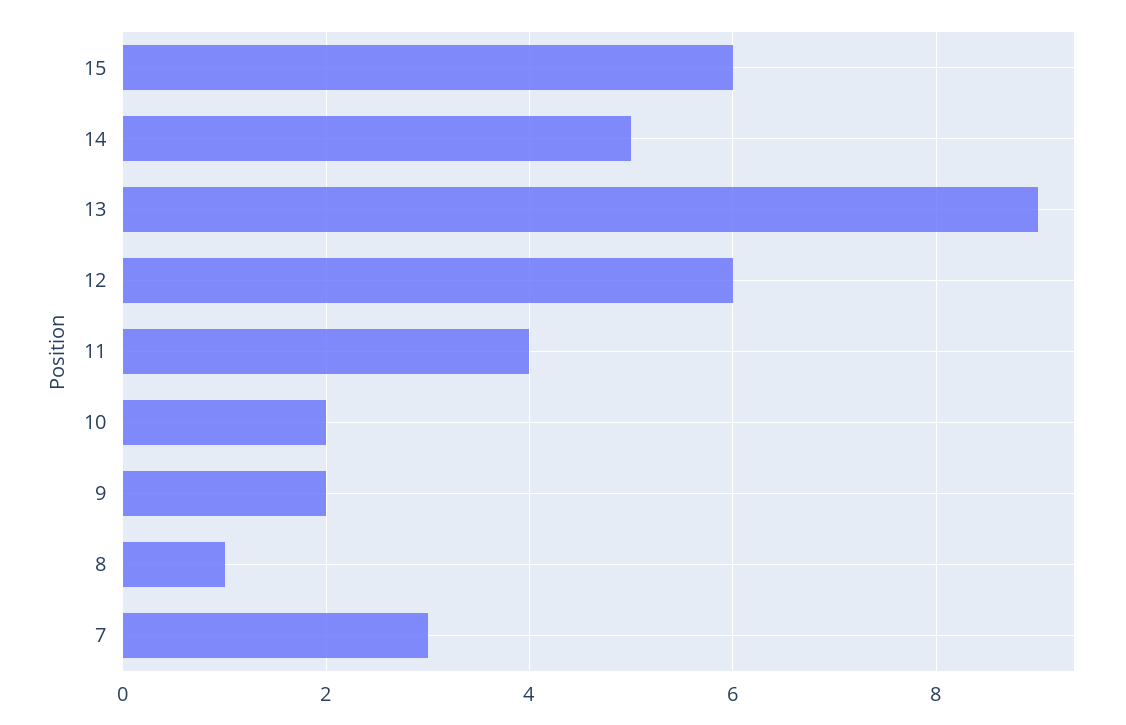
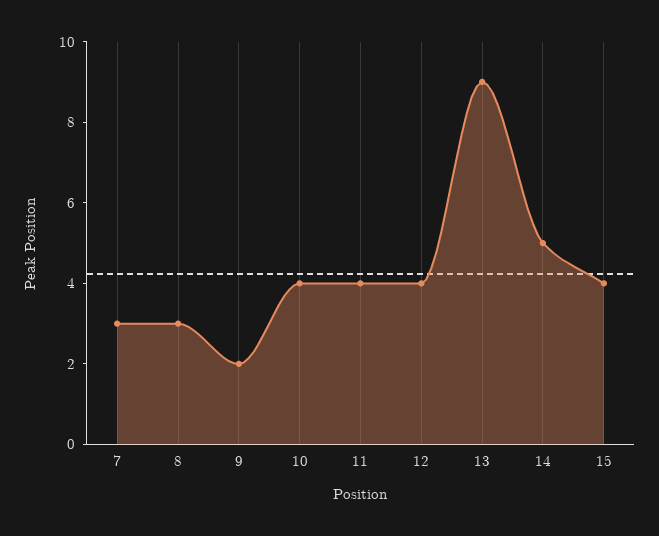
  {
-   "15": 6,
+   "15": 4,
    "14": 5,
    "13": 9,
-   "12": 6,
+   "12": 4,
    "11": 4,
-   "10": 2,
+   "10": 4,
    "9": 2,
-   "8": 1,
+   "8": 3,
    "7": 3
  }

